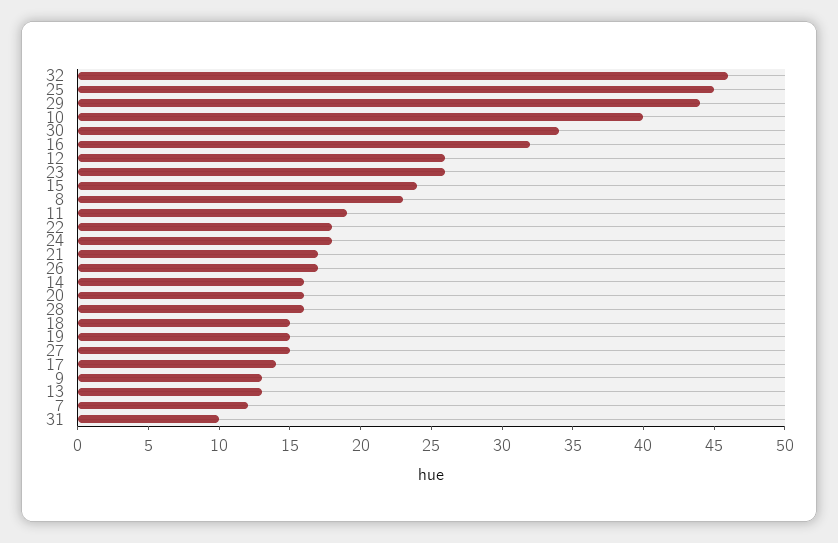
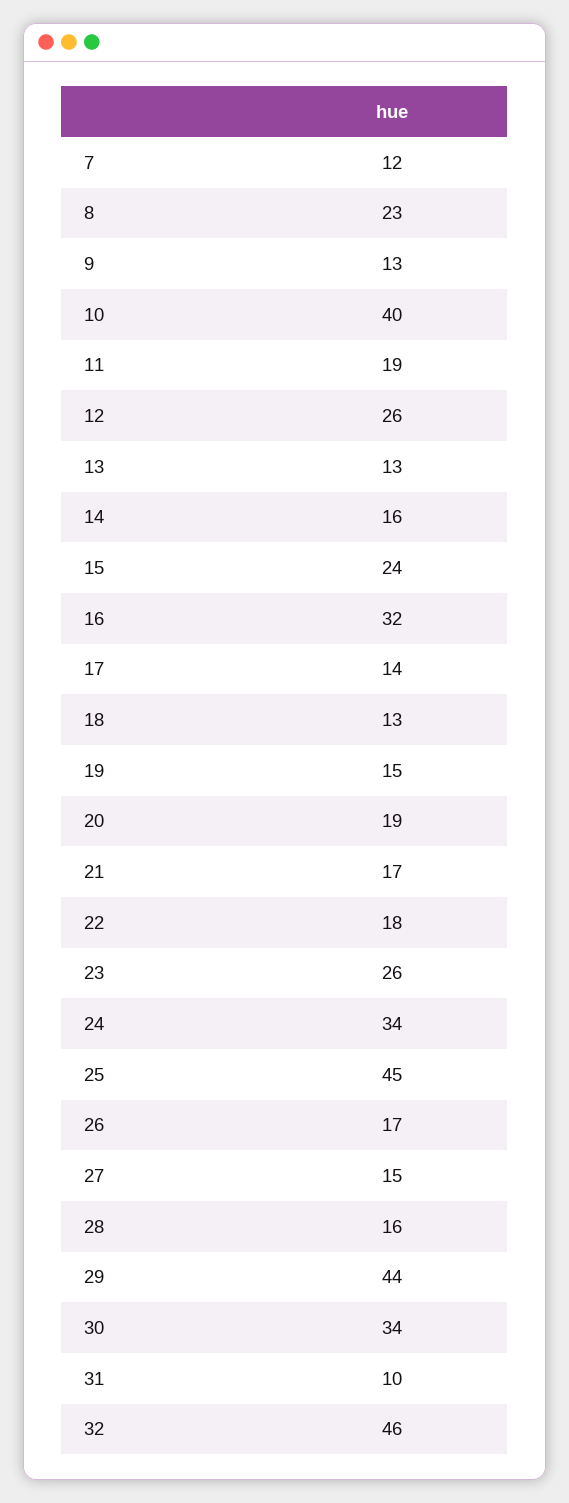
  {
    "32": 46,
    "25": 45,
    "29": 44,
    "10": 40,
    "30": 34,
    "16": 32,
    "12": 26,
    "23": 26,
    "15": 24,
    "8": 23,
    "11": 19,
    "22": 18,
-   "24": 18,
+   "24": 34,
    "21": 17,
    "26": 17,
    "14": 16,
-   "20": 16,
+   "20": 19,
    "28": 16,
-   "18": 15,
+   "18": 13,
    "19": 15,
    "27": 15,
    "17": 14,
    "9": 13,
    "13": 13,
    "7": 12,
    "31": 10
  }

